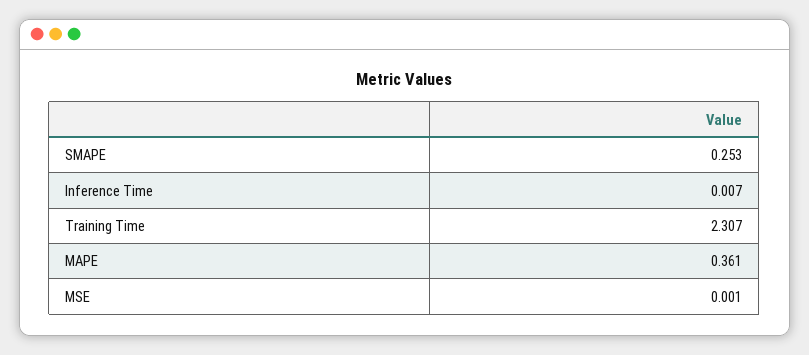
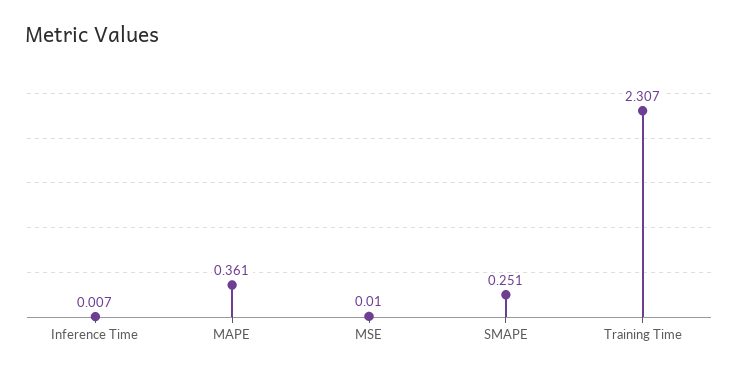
  {
-   "SMAPE": 0.253,
+   "SMAPE": 0.251,
    "Inference Time": 0.007,
    "Training Time": 2.307,
    "MAPE": 0.361,
-   "MSE": 0.001
+   "MSE": 0.01
  }

